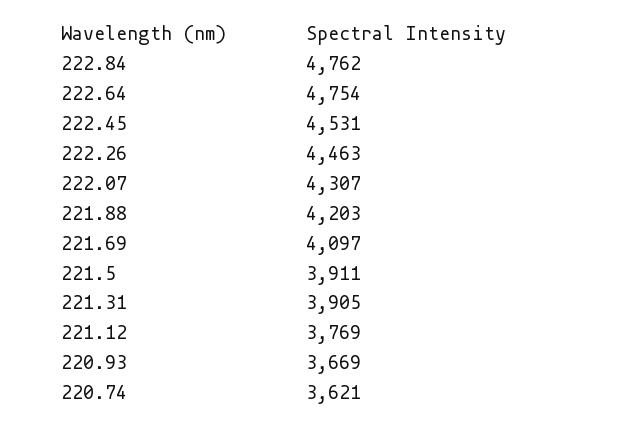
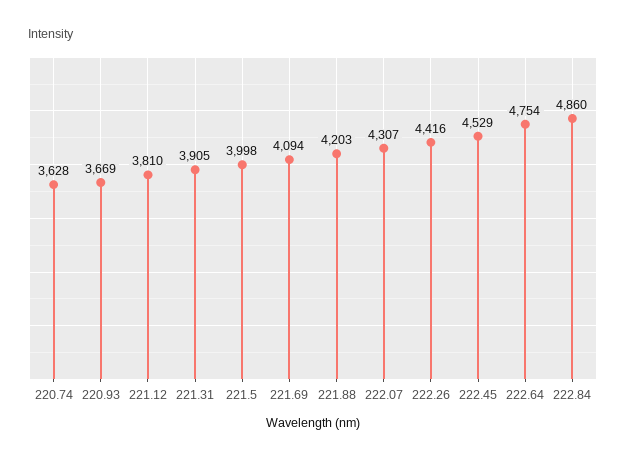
  {
-   "222.84": 4762,
+   "222.84": 4860,
    "222.64": 4754,
-   "222.45": 4531,
+   "222.45": 4529,
-   "222.26": 4463,
+   "222.26": 4416,
    "222.07": 4307,
    "221.88": 4203,
-   "221.69": 4097,
+   "221.69": 4094,
-   "221.5": 3911,
+   "221.5": 3998,
    "221.31": 3905,
-   "221.12": 3769,
+   "221.12": 3810,
    "220.93": 3669,
-   "220.74": 3621
+   "220.74": 3628
  }

